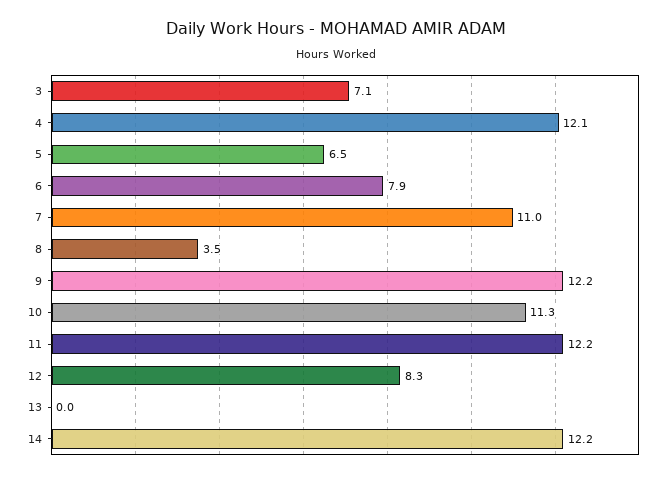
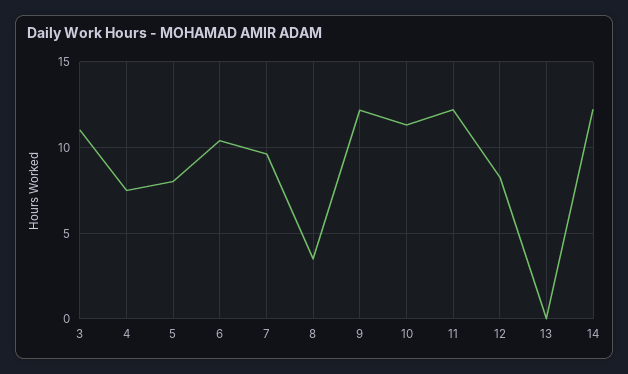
  {
-   "3": 7.1,
+   "3": 11,
-   "4": 12.1,
+   "4": 7.5,
-   "5": 6.5,
+   "5": 8,
-   "6": 7.9,
+   "6": 10.5,
-   "7": 11,
+   "7": 9.5,
    "8": 3.5,
    "9": 12.2,
    "10": 11.3,
    "11": 12.2,
    "12": 8.3,
    "13": 0,
    "14": 12.2
  }

